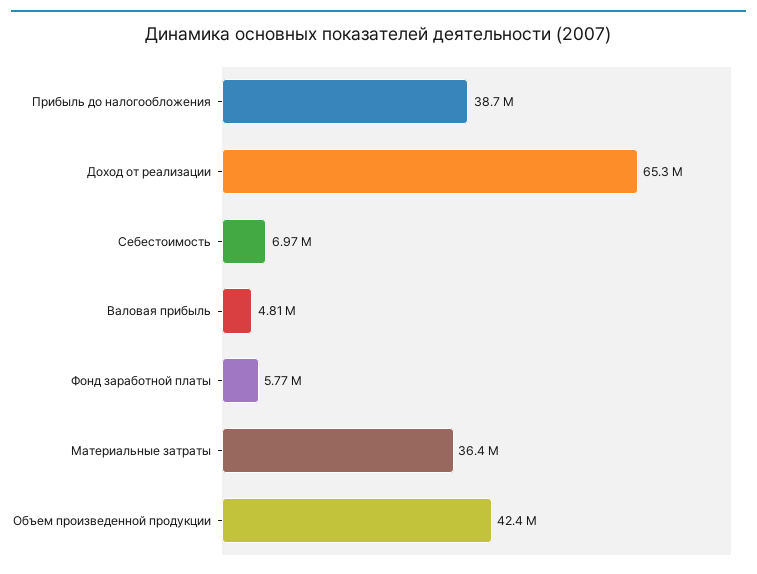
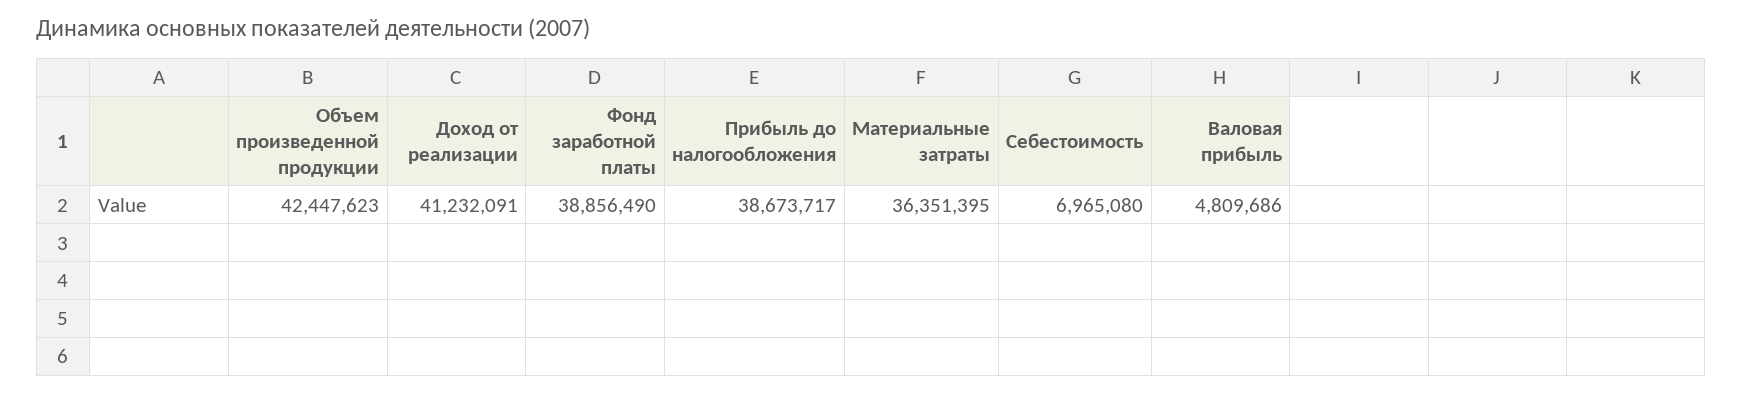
  {
    "Прибыль до налогообложения": 38673717,
-   "Доход от реализации": 65300000,
+   "Доход от реализации": 41232091,
    "Себестоимость": 6965080,
    "Валовая прибыль": 4809686,
-   "Фонд заработной платы": 5770000,
+   "Фонд заработной платы": 38856490,
    "Материальные затраты": 36351395,
    "Объем произведенной продукции": 42447623
  }

